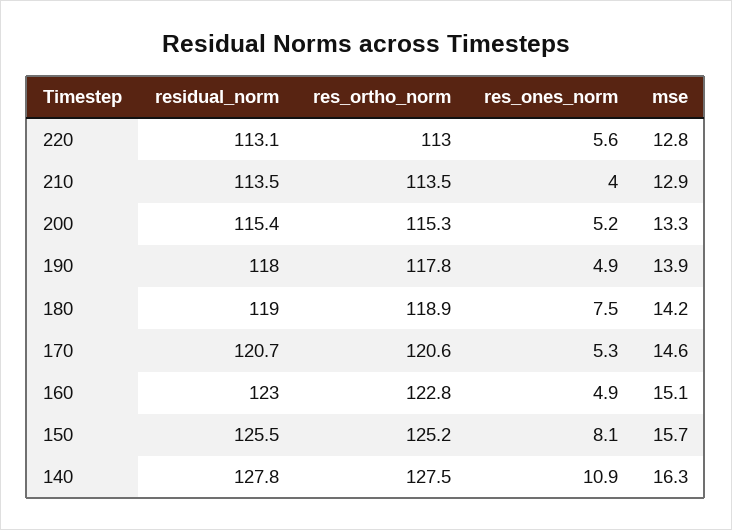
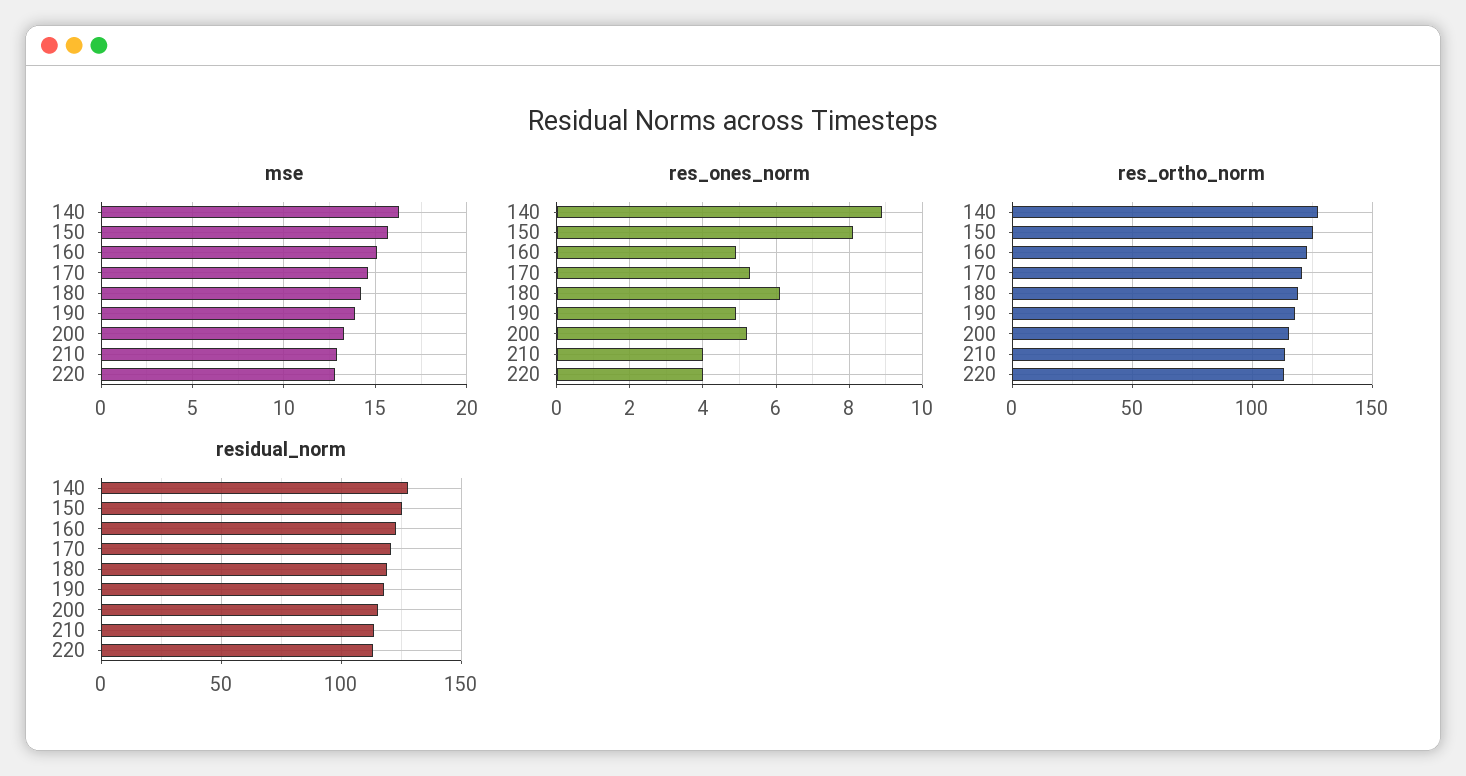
  {
    "residual_norm": {
      "220": 113.1,
      "210": 113.5,
      "200": 115.4,
      "190": 118,
      "180": 119,
      "170": 120.7,
      "160": 123,
      "150": 125.5,
      "140": 127.8
    },
    "res_ortho_norm": {
      "220": 113,
      "210": 113.5,
      "200": 115.3,
      "190": 117.8,
      "180": 118.9,
      "170": 120.6,
      "160": 122.8,
      "150": 125.2,
      "140": 127.5
    },
    "res_ones_norm": {
-     "220": 5.6,
+     "220": 4,
      "210": 4,
      "200": 5.2,
      "190": 4.9,
-     "180": 7.5,
+     "180": 6,
      "170": 5.3,
      "160": 4.9,
      "150": 8.1,
-     "140": 10.9
+     "140": 9
    },
    "mse": {
      "220": 12.8,
      "210": 12.9,
      "200": 13.3,
      "190": 13.9,
      "180": 14.2,
      "170": 14.6,
      "160": 15.1,
      "150": 15.7,
      "140": 16.3
    }
  }

